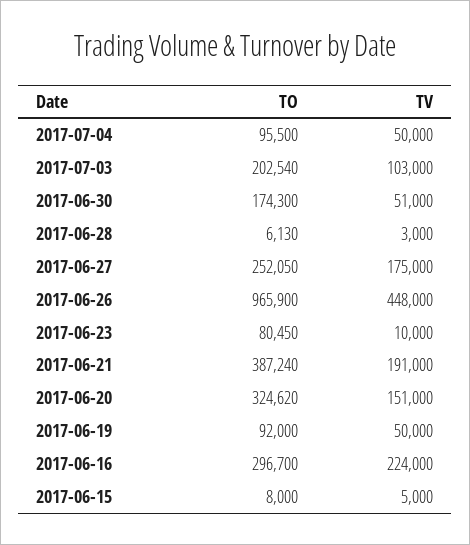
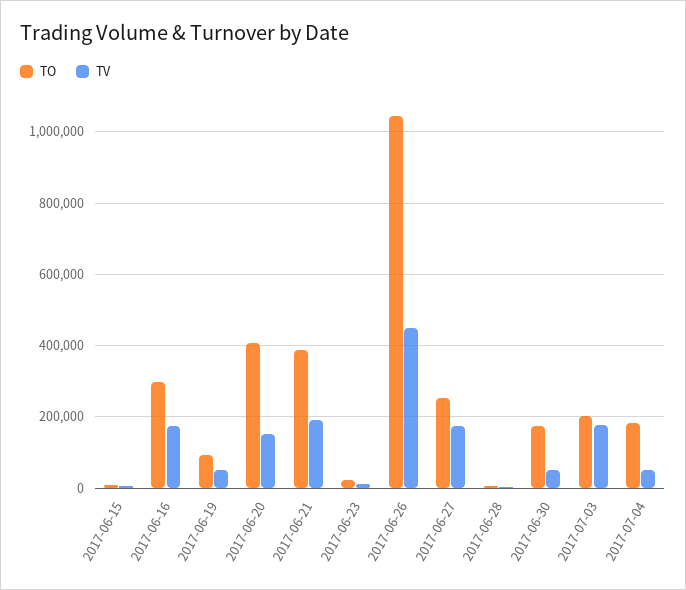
  {
    "TO": {
-     "2017-07-04": 95500,
+     "2017-07-04": 180000,
      "2017-07-03": 202540,
      "2017-06-30": 174300,
      "2017-06-28": 6130,
      "2017-06-27": 252050,
-     "2017-06-26": 965900,
+     "2017-06-26": 1040000,
-     "2017-06-23": 80450,
+     "2017-06-23": 20000,
      "2017-06-21": 387240,
-     "2017-06-20": 324620,
+     "2017-06-20": 400000,
      "2017-06-19": 92000,
      "2017-06-16": 296700,
      "2017-06-15": 8000
    },
    "TV": {
      "2017-07-04": 50000,
-     "2017-07-03": 103000,
+     "2017-07-03": 180000,
      "2017-06-30": 51000,
      "2017-06-28": 3000,
      "2017-06-27": 175000,
      "2017-06-26": 448000,
      "2017-06-23": 10000,
      "2017-06-21": 191000,
      "2017-06-20": 151000,
      "2017-06-19": 50000,
-     "2017-06-16": 224000,
+     "2017-06-16": 180000,
      "2017-06-15": 5000
    }
  }

